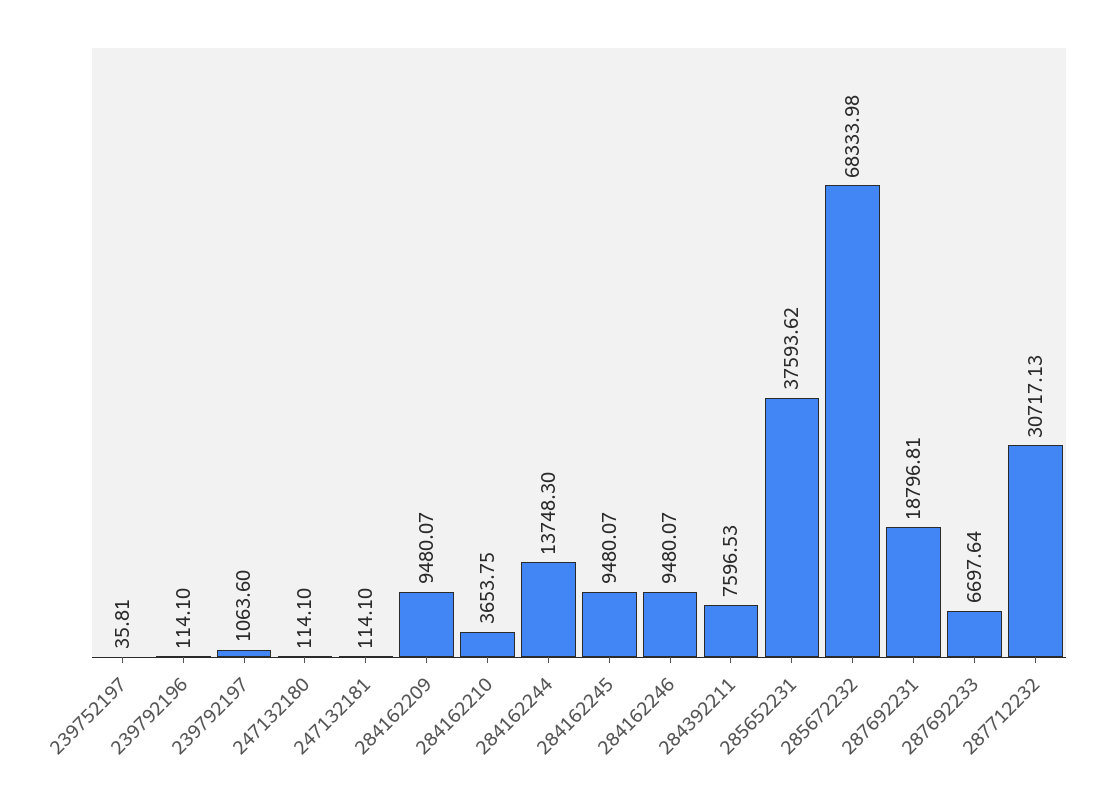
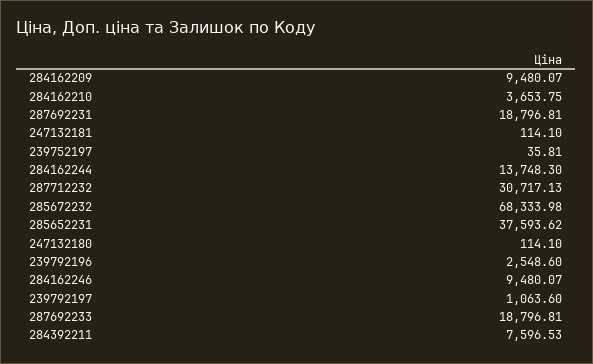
  {
    "239752197": 35.81,
-   "239792196": 114.1,
+   "239792196": 2548.6,
    "239792197": 1063.6,
    "247132180": 114.1,
    "247132181": 114.1,
    "284162209": 9480.07,
    "284162210": 3653.75,
    "284162244": 13748.3,
-   "284162245": 9480.07,
    "284162246": 9480.07,
    "284392211": 7596.53,
    "285652231": 37593.62,
    "285672232": 68333.98,
    "287692231": 18796.81,
-   "287692233": 6697.64,
+   "287692233": 18796.81,
    "287712232": 30717.13
  }

